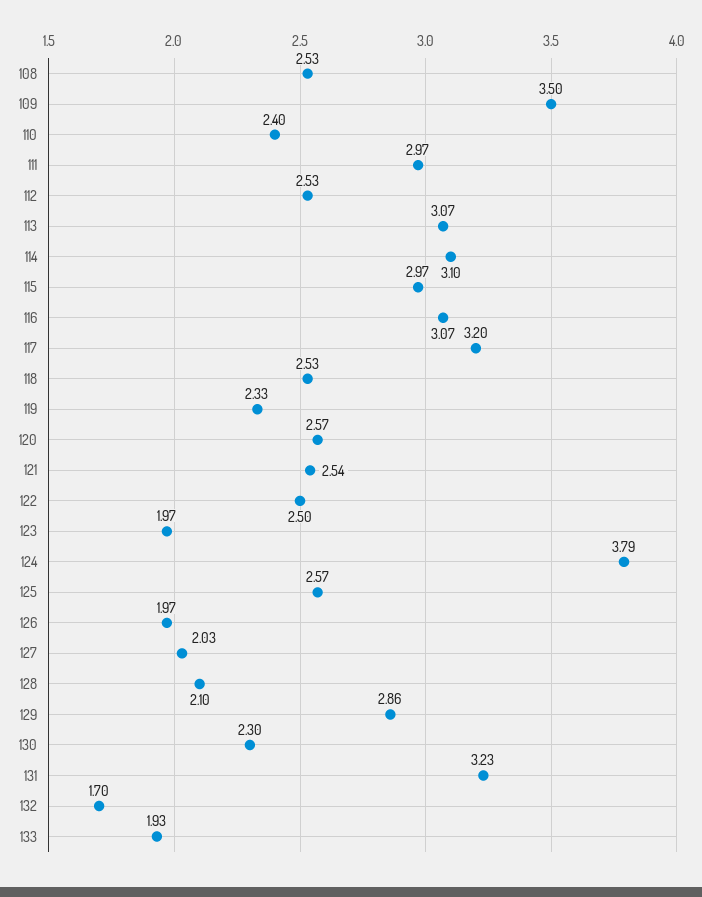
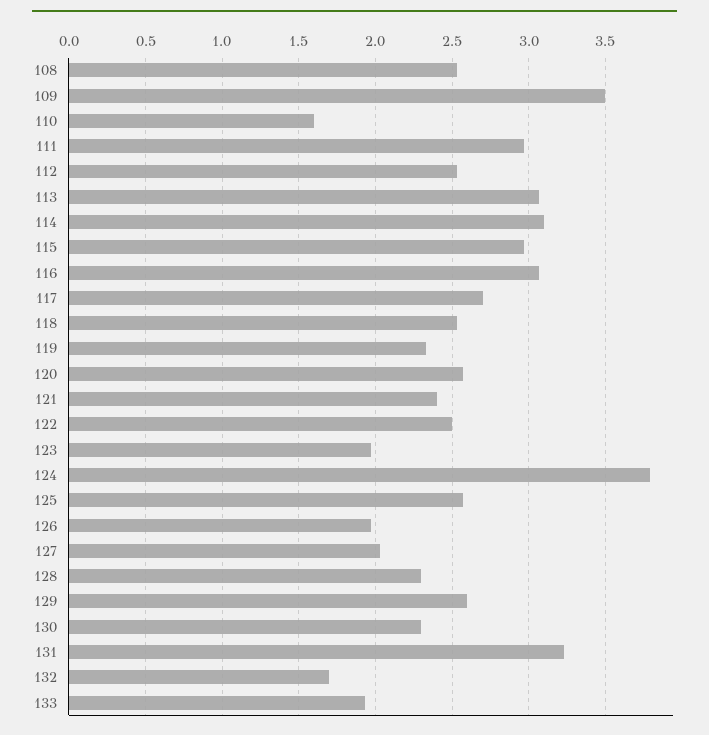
  {
    "108": 2.53,
    "109": 3.5,
-   "110": 2.4,
+   "110": 1.6,
    "111": 2.97,
    "112": 2.53,
    "113": 3.07,
    "114": 3.1,
    "115": 2.97,
    "116": 3.07,
-   "117": 3.2,
+   "117": 2.7,
    "118": 2.53,
    "119": 2.33,
    "120": 2.57,
-   "121": 2.54,
+   "121": 2.4,
    "122": 2.5,
    "123": 1.97,
    "124": 3.79,
    "125": 2.57,
    "126": 1.97,
    "127": 2.03,
-   "128": 2.1,
+   "128": 2.3,
-   "129": 2.86,
+   "129": 2.6,
    "130": 2.3,
    "131": 3.23,
    "132": 1.7,
    "133": 1.93
  }

